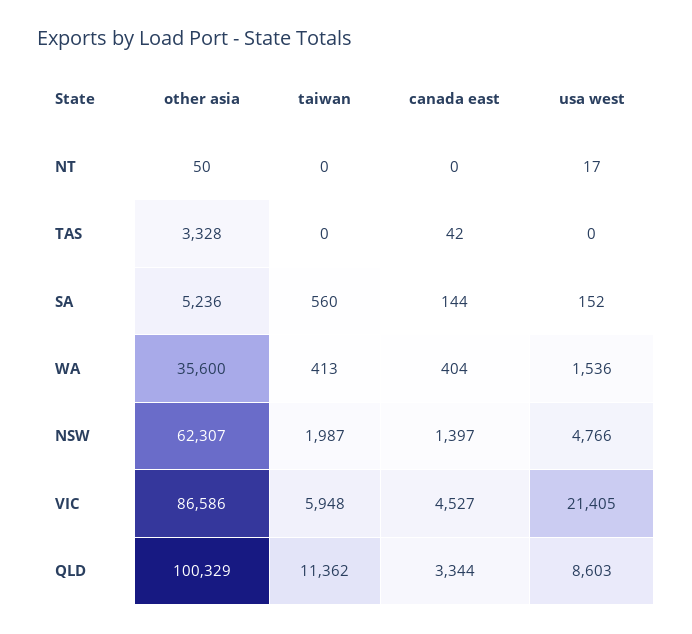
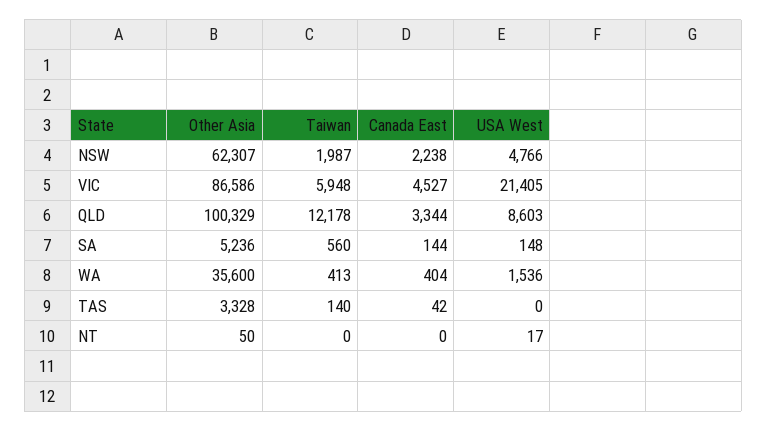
  {
    "other asia": {
      "NT": 50,
      "TAS": 3328,
      "SA": 5236,
      "WA": 35600,
      "NSW": 62307,
      "VIC": 86586,
      "QLD": 100329
    },
    "taiwan": {
      "NT": 0,
-     "TAS": 0,
+     "TAS": 140,
      "SA": 560,
      "WA": 413,
      "NSW": 1987,
      "VIC": 5948,
-     "QLD": 11362
+     "QLD": 12178
    },
    "canada east": {
      "NT": 0,
      "TAS": 42,
      "SA": 144,
      "WA": 404,
-     "NSW": 1397,
+     "NSW": 2238,
      "VIC": 4527,
      "QLD": 3344
    },
    "usa west": {
      "NT": 17,
      "TAS": 0,
-     "SA": 152,
+     "SA": 148,
      "WA": 1536,
      "NSW": 4766,
      "VIC": 21405,
      "QLD": 8603
    }
  }

